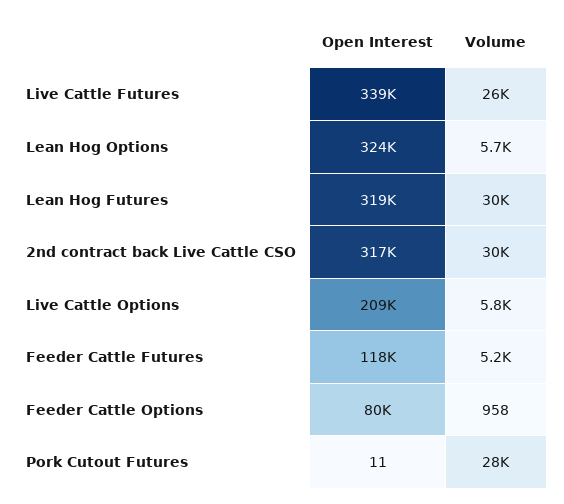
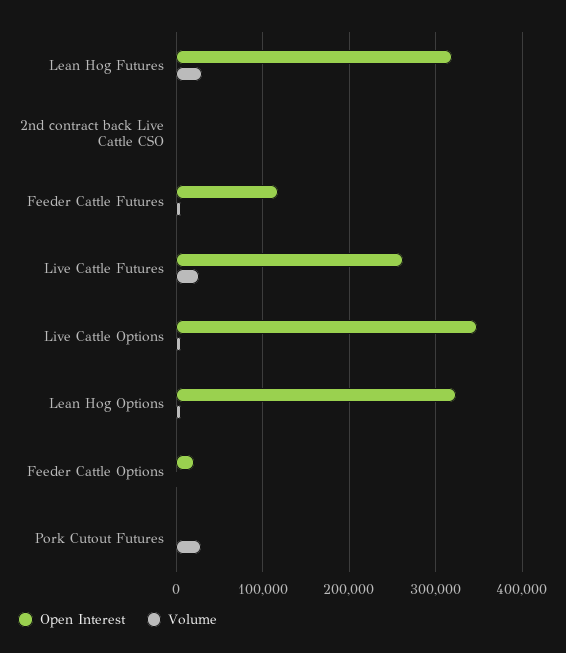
  {
    "Open Interest": {
-     "Live Cattle Futures": 339000,
+     "Live Cattle Futures": 260000,
      "Lean Hog Options": 324000,
      "Lean Hog Futures": 319000,
-     "2nd contract back Live Cattle CSO": 317000,
+     "2nd contract back Live Cattle CSO": 0,
-     "Live Cattle Options": 209000,
+     "Live Cattle Options": 350000,
      "Feeder Cattle Futures": 118000,
-     "Feeder Cattle Options": 80000,
+     "Feeder Cattle Options": 20000,
      "Pork Cutout Futures": 11
    },
    "Volume": {
      "Live Cattle Futures": 26000,
      "Lean Hog Options": 5700,
      "Lean Hog Futures": 30000,
-     "2nd contract back Live Cattle CSO": 30000,
+     "2nd contract back Live Cattle CSO": 0,
      "Live Cattle Options": 5800,
      "Feeder Cattle Futures": 5200,
      "Feeder Cattle Options": 958,
      "Pork Cutout Futures": 28000
    }
  }

